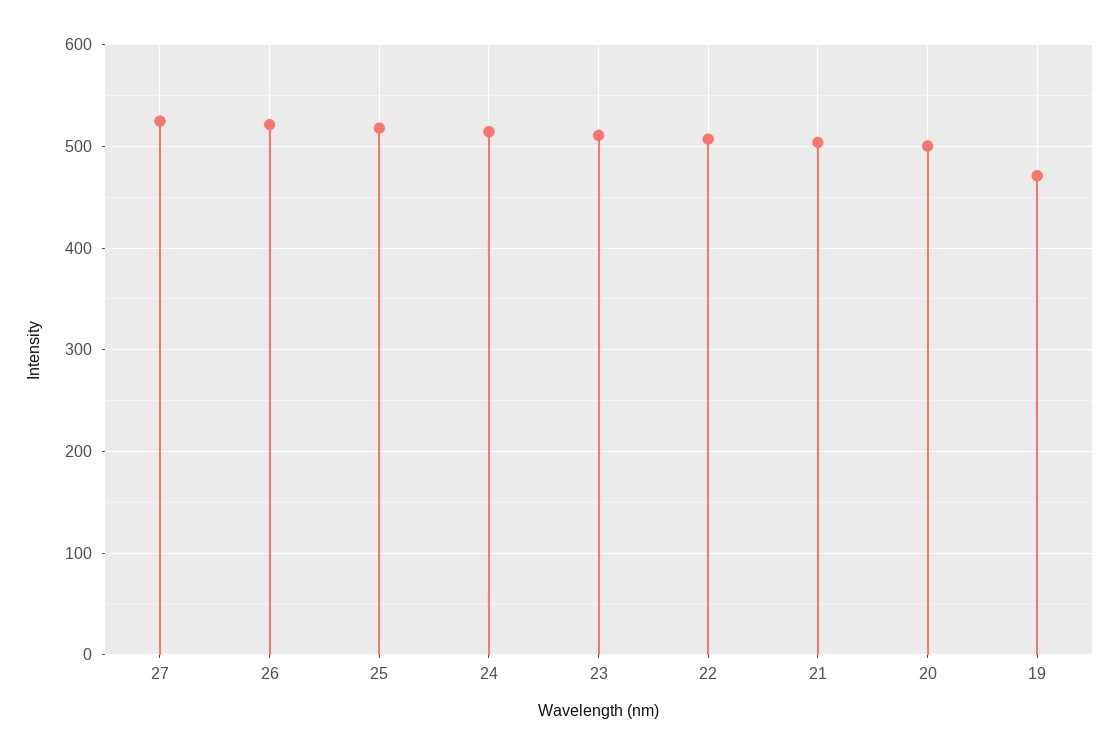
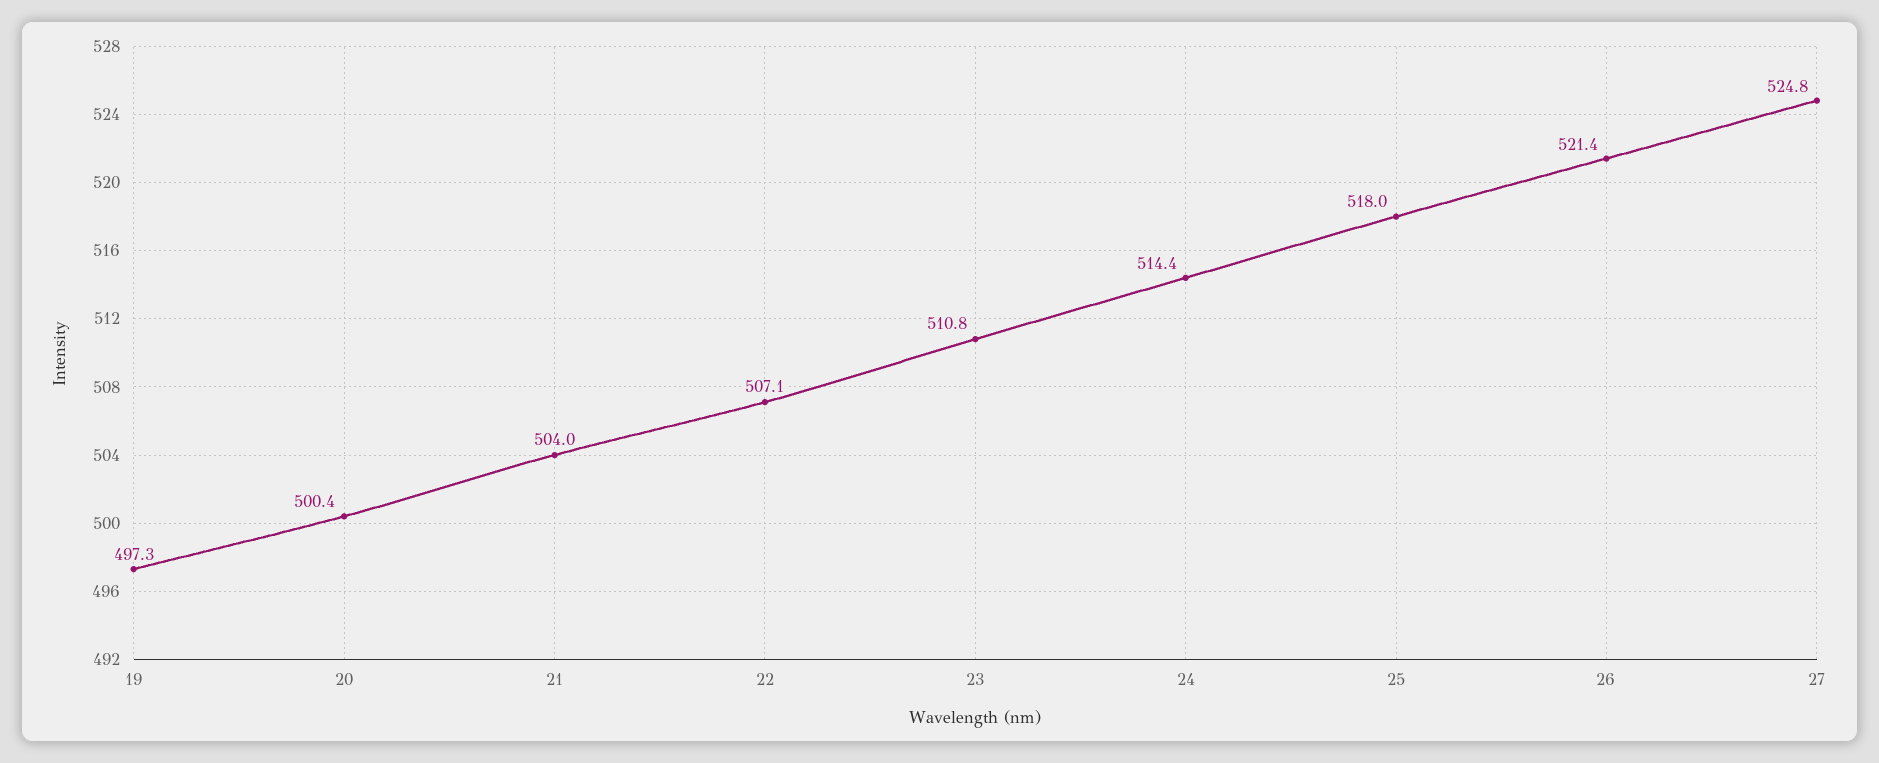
  {
    "27": 524.8,
    "26": 521.4,
    "25": 518,
    "24": 514.4,
    "23": 510.8,
    "22": 507.1,
    "21": 504,
    "20": 500.4,
-   "19": 470
+   "19": 497.3
  }

